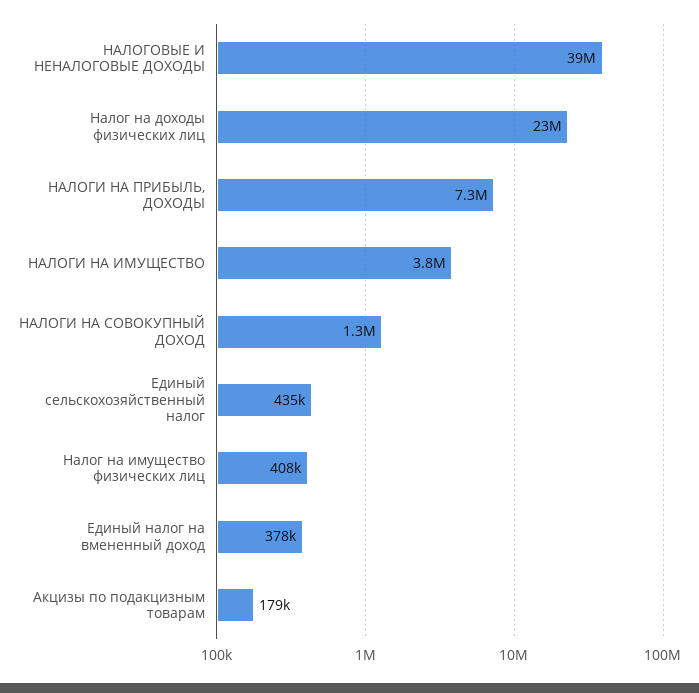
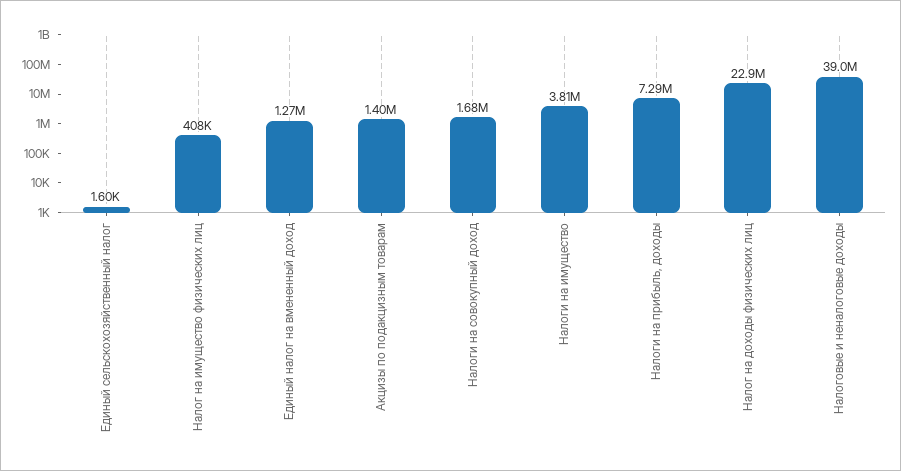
  {
    "НАЛОГОВЫЕ И НЕНАЛОГОВЫЕ ДОХОДЫ": 39000000,
    "Налог на доходы физических лиц": 22900000,
    "НАЛОГИ НА ПРИБЫЛЬ, ДОХОДЫ": 7290000,
    "НАЛОГИ НА ИМУЩЕСТВО": 3810000,
-   "НАЛОГИ НА СОВОКУПНЫЙ ДОХОД": 1300000,
+   "НАЛОГИ НА СОВОКУПНЫЙ ДОХОД": 1680000,
-   "Единый сельскохозяйственный налог": 435000,
+   "Единый сельскохозяйственный налог": 1600,
    "Налог на имущество физических лиц": 408000,
-   "Единый налог на вмененный доход": 378000,
+   "Единый налог на вмененный доход": 1270000,
-   "Акцизы по подакцизным товарам": 179000
+   "Акцизы по подакцизным товарам": 1400000
  }

